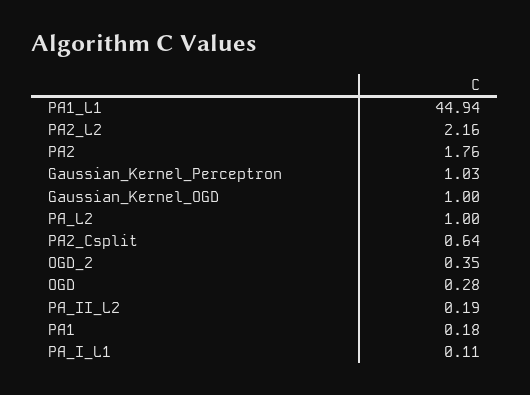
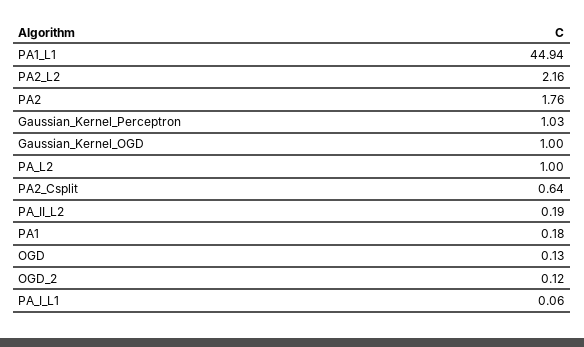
  {
    "PA1_L1": 44.94,
    "PA2_L2": 2.16,
    "PA2": 1.76,
    "Gaussian_Kernel_Perceptron": 1.03,
    "Gaussian_Kernel_OGD": 1,
    "PA_L2": 1,
    "PA2_Csplit": 0.64,
-   "OGD_2": 0.35,
+   "OGD_2": 0.12,
-   "OGD": 0.28,
+   "OGD": 0.13,
    "PA_II_L2": 0.19,
    "PA1": 0.18,
-   "PA_I_L1": 0.11
+   "PA_I_L1": 0.06
  }

